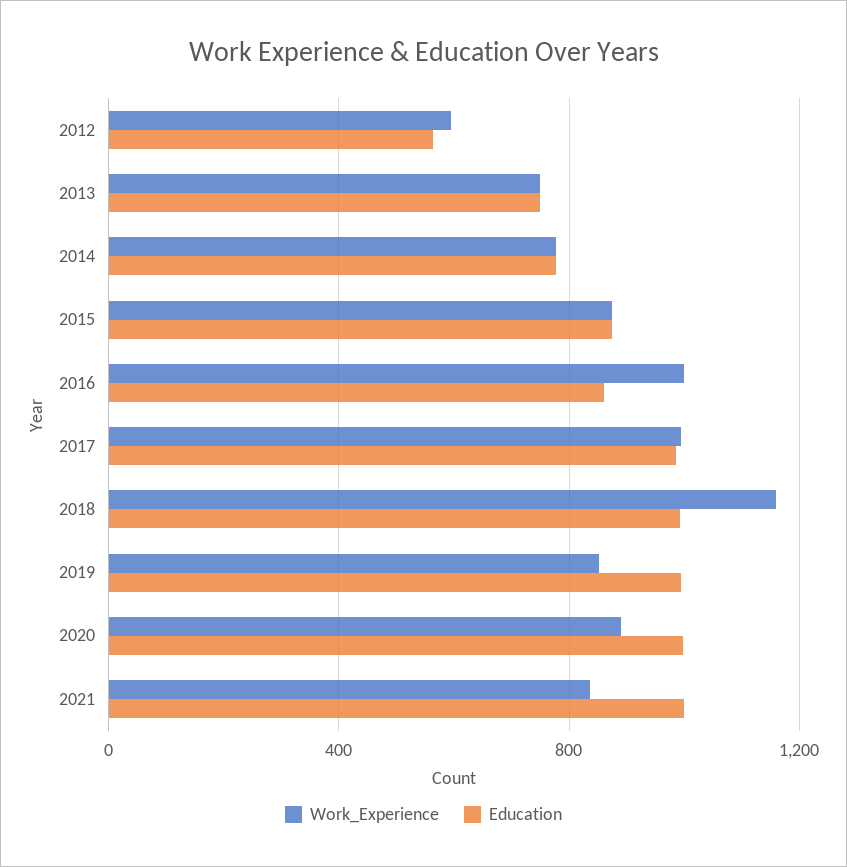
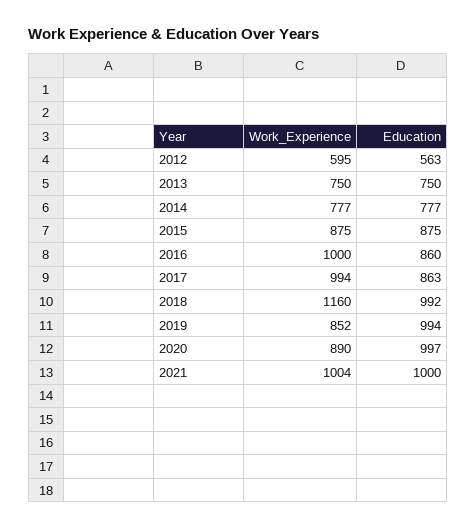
  {
    "Work_Experience": {
      "2012": 595,
      "2013": 750,
      "2014": 777,
      "2015": 875,
      "2016": 1000,
      "2017": 994,
      "2018": 1160,
      "2019": 852,
      "2020": 890,
-     "2021": 850
+     "2021": 1004
    },
    "Education": {
      "2012": 563,
      "2013": 750,
      "2014": 777,
      "2015": 875,
      "2016": 860,
-     "2017": 1000,
+     "2017": 863,
      "2018": 992,
      "2019": 994,
      "2020": 997,
      "2021": 1000
    }
  }

